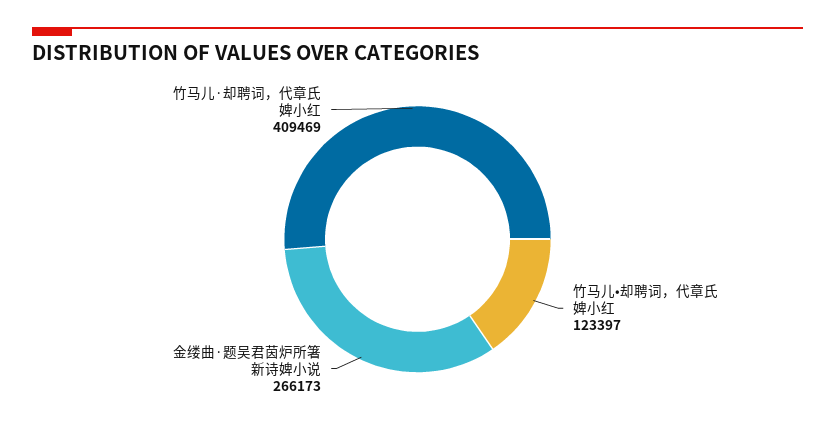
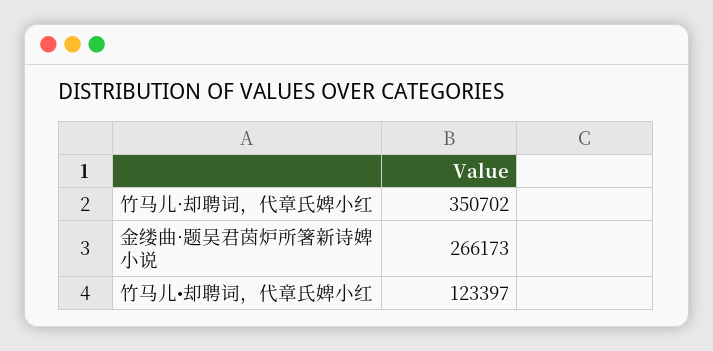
  {
    "竹马儿•却聘词，代章氏婢小红": 123397,
    "金缕曲·题吴君茵炉所箸新诗婢小说": 266173,
-   "竹马儿·却聘词，代章氏婢小红": 409469
+   "竹马儿·却聘词，代章氏婢小红": 350702
  }

